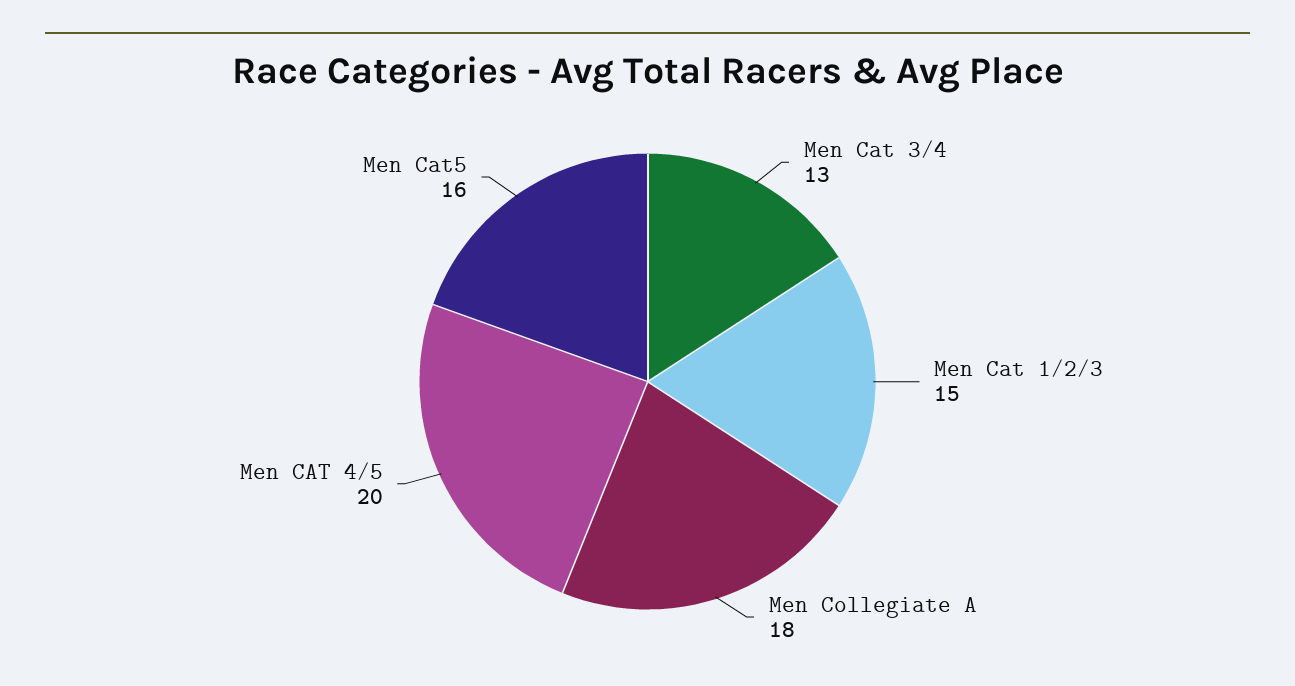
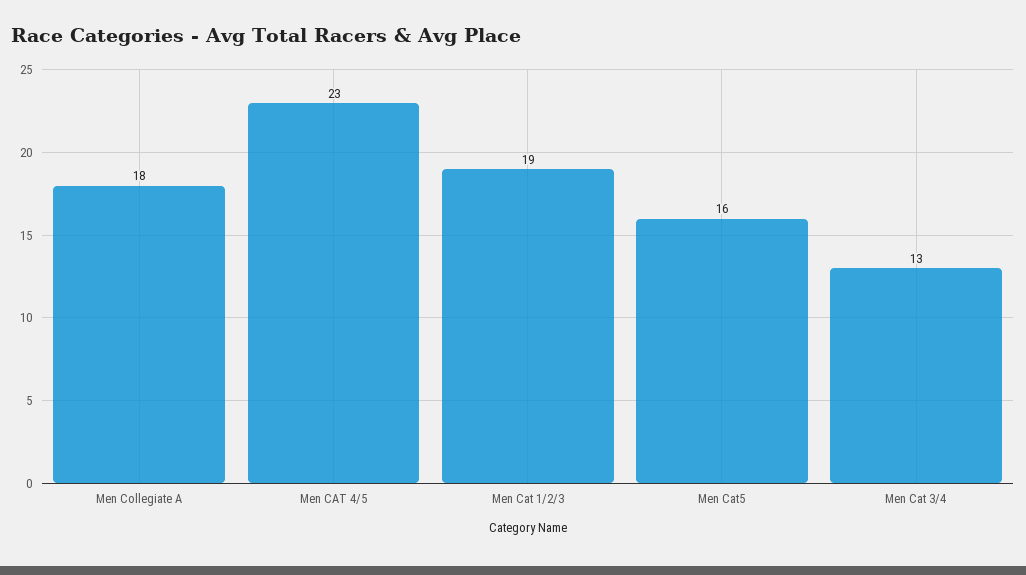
  {
    "Men Cat 3/4": 13,
-   "Men Cat 1/2/3": 15,
+   "Men Cat 1/2/3": 19,
    "Men Collegiate A": 18,
-   "Men CAT 4/5": 20,
+   "Men CAT 4/5": 23,
    "Men Cat5": 16
  }

